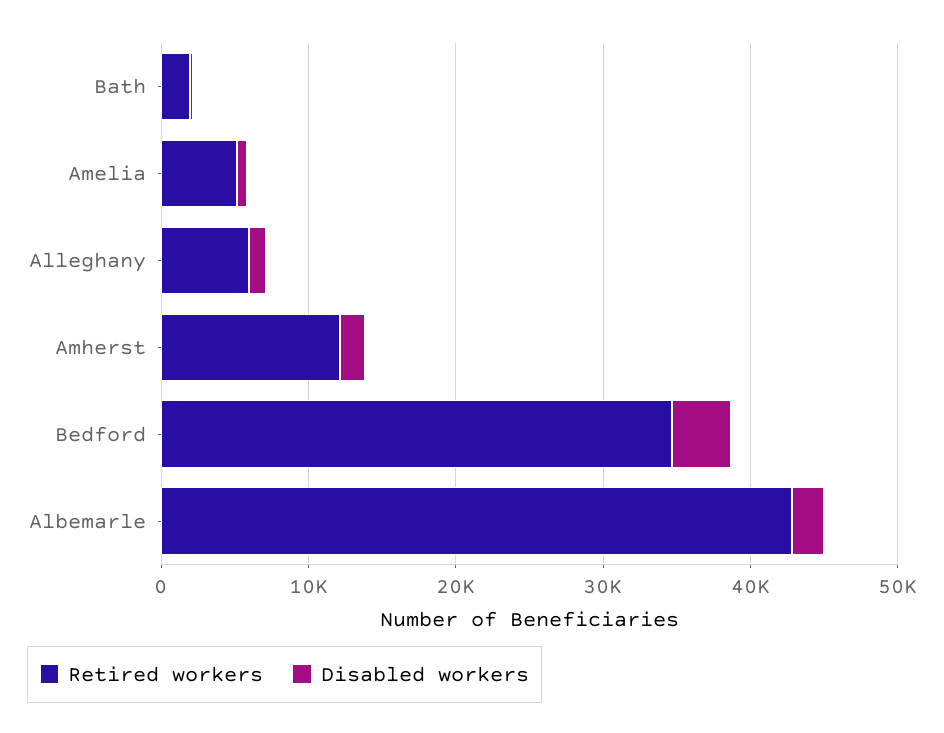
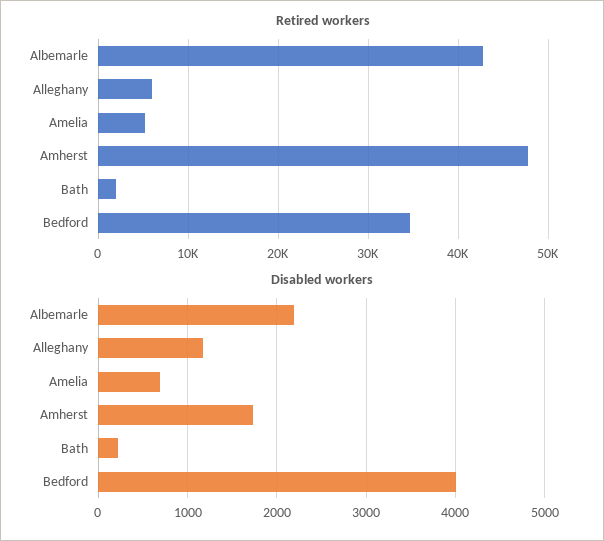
  {
    "Retired workers": {
      "Bath": 2000,
      "Amelia": 5000,
      "Alleghany": 6000,
-     "Amherst": 12000,
+     "Amherst": 48000,
      "Bedford": 35000,
      "Albemarle": 43000
    },
    "Disabled workers": {
      "Bath": 200,
      "Amelia": 700,
      "Alleghany": 1200,
      "Amherst": 1700,
      "Bedford": 4000,
      "Albemarle": 2200
    }
  }

